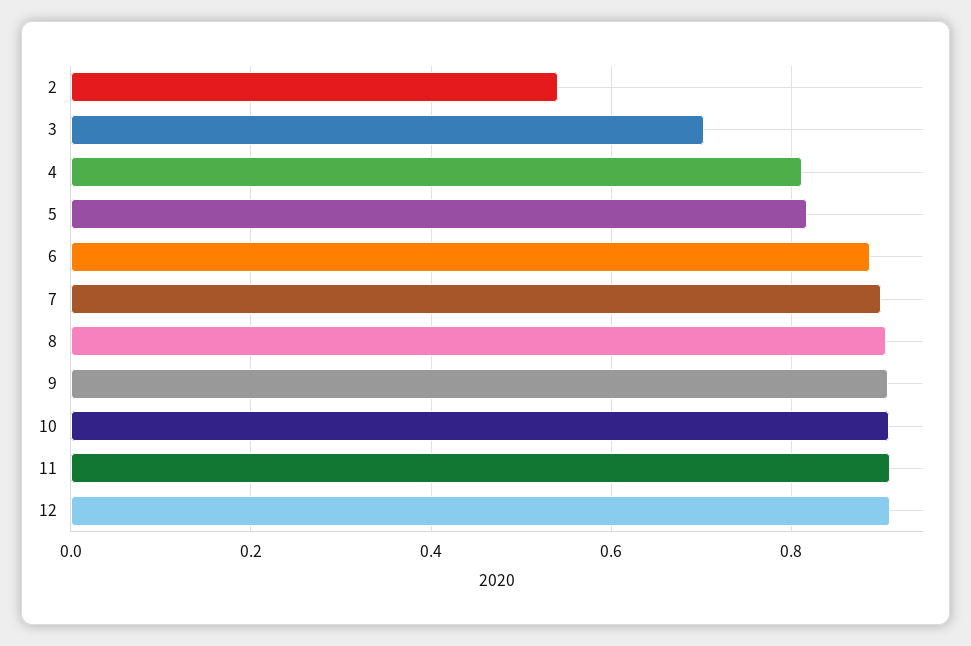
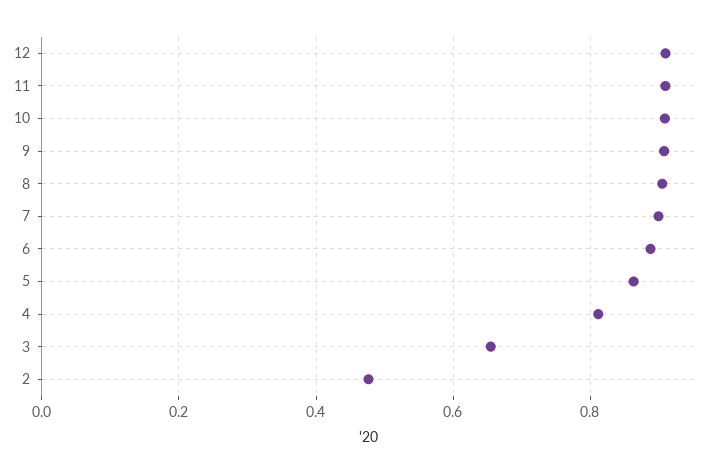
  {
-   "2": 0.54,
+   "2": 0.48,
-   "3": 0.7,
+   "3": 0.66,
    "4": 0.82,
-   "5": 0.82,
+   "5": 0.86,
    "6": 0.88,
    "7": 0.9,
    "8": 0.9,
    "9": 0.9,
    "10": 0.9,
    "11": 0.9,
    "12": 0.9
  }

